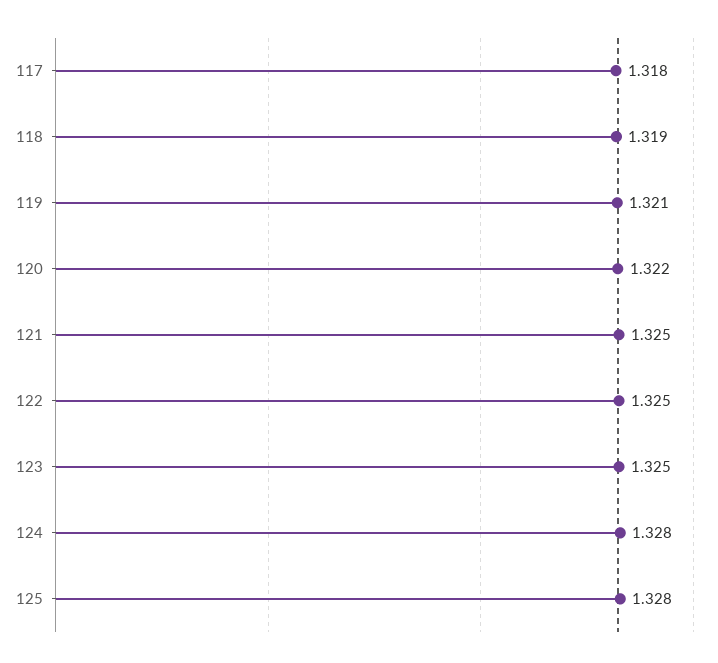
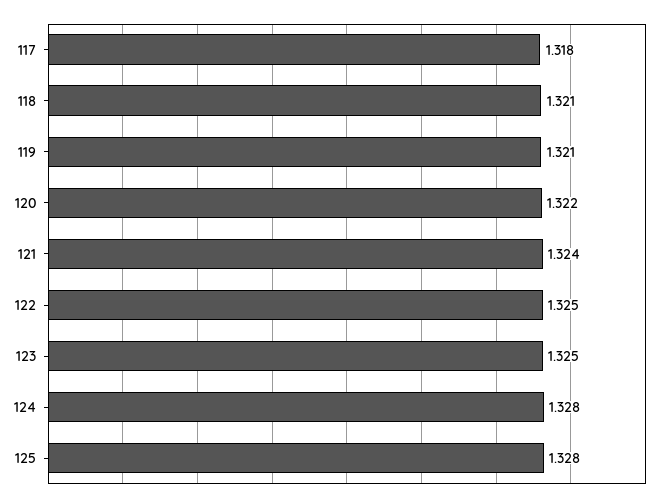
  {
    "117": 1.318,
-   "118": 1.319,
+   "118": 1.321,
    "119": 1.321,
    "120": 1.322,
-   "121": 1.325,
+   "121": 1.324,
    "122": 1.325,
    "123": 1.325,
    "124": 1.328,
    "125": 1.328
  }

